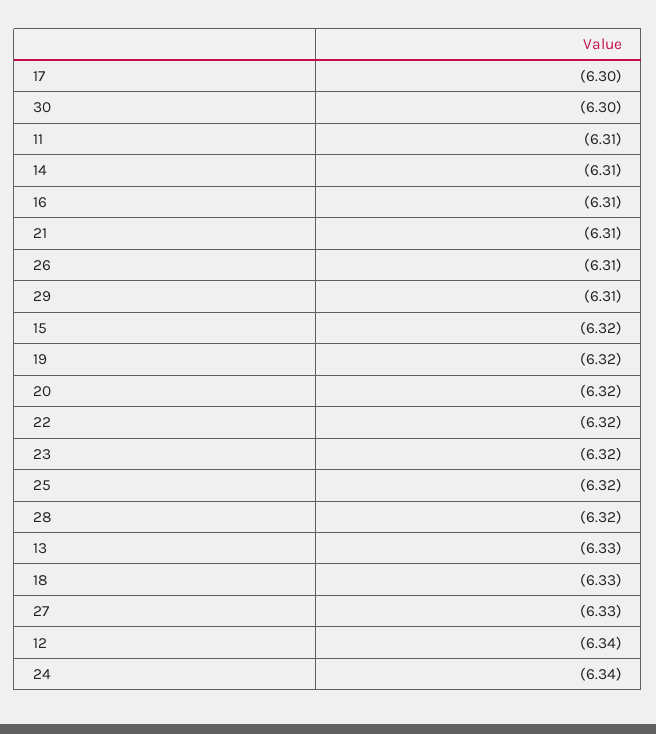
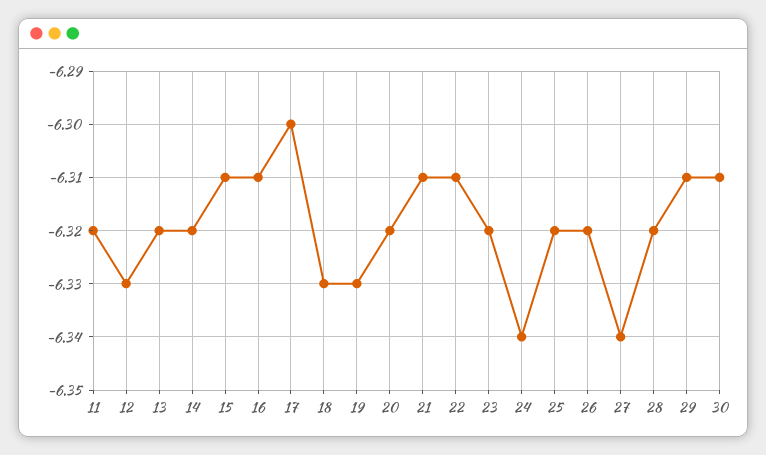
  {
    "17": -6.3,
-   "30": -6.3,
+   "30": -6.31,
-   "11": -6.31,
+   "11": -6.32,
-   "14": -6.31,
+   "14": -6.32,
    "16": -6.31,
    "21": -6.31,
-   "26": -6.31,
+   "26": -6.32,
    "29": -6.31,
-   "15": -6.32,
+   "15": -6.31,
-   "19": -6.32,
+   "19": -6.33,
    "20": -6.32,
-   "22": -6.32,
+   "22": -6.31,
    "23": -6.32,
    "25": -6.32,
    "28": -6.32,
-   "13": -6.33,
+   "13": -6.32,
    "18": -6.33,
-   "27": -6.33,
+   "27": -6.34,
-   "12": -6.34,
+   "12": -6.33,
    "24": -6.34
  }

